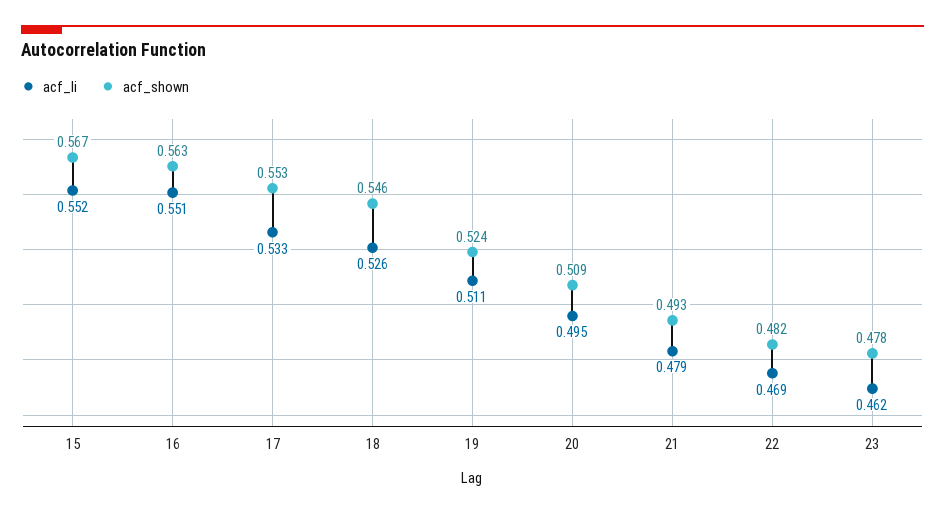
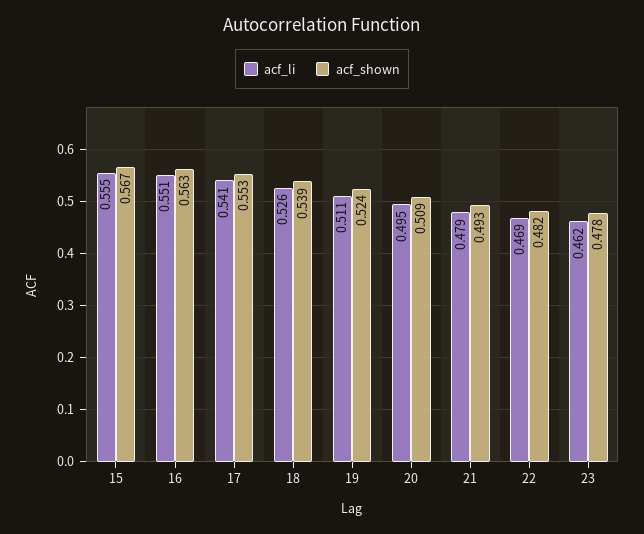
  {
    "acf_li": {
-     "15": 0.552,
+     "15": 0.555,
      "16": 0.551,
-     "17": 0.533,
+     "17": 0.541,
      "18": 0.526,
      "19": 0.511,
      "20": 0.495,
      "21": 0.479,
      "22": 0.469,
      "23": 0.462
    },
    "acf_shown": {
      "15": 0.567,
      "16": 0.563,
      "17": 0.553,
-     "18": 0.546,
+     "18": 0.539,
      "19": 0.524,
      "20": 0.509,
      "21": 0.493,
      "22": 0.482,
      "23": 0.478
    }
  }

